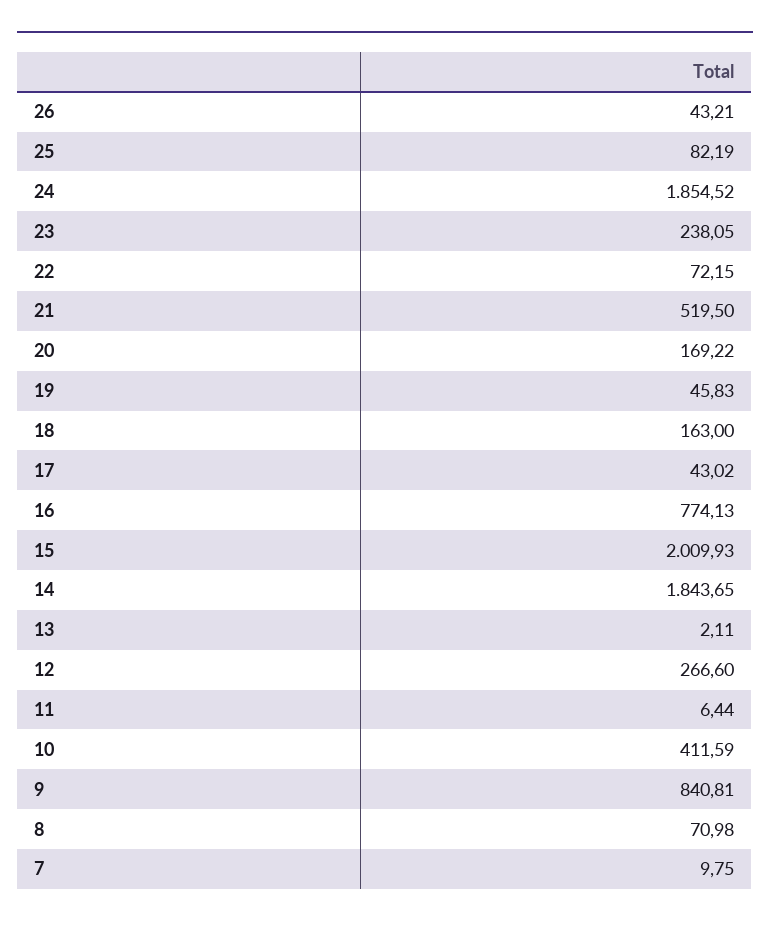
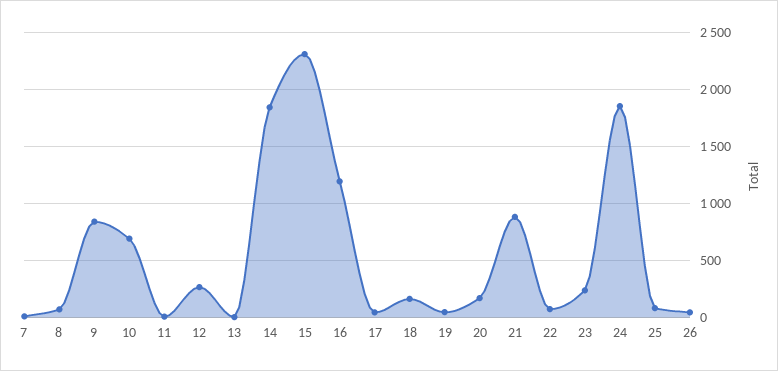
  {
    "26": 43.21,
    "25": 82.19,
    "24": 1854.52,
    "23": 238.05,
    "22": 72.15,
-   "21": 519.5,
+   "21": 900,
    "20": 169.22,
    "19": 45.83,
    "18": 163,
    "17": 43.02,
-   "16": 774.13,
+   "16": 1200,
-   "15": 2009.93,
+   "15": 2300,
    "14": 1843.65,
    "13": 2.11,
    "12": 266.6,
    "11": 6.44,
-   "10": 411.59,
+   "10": 700,
    "9": 840.81,
    "8": 70.98,
    "7": 9.75
  }

